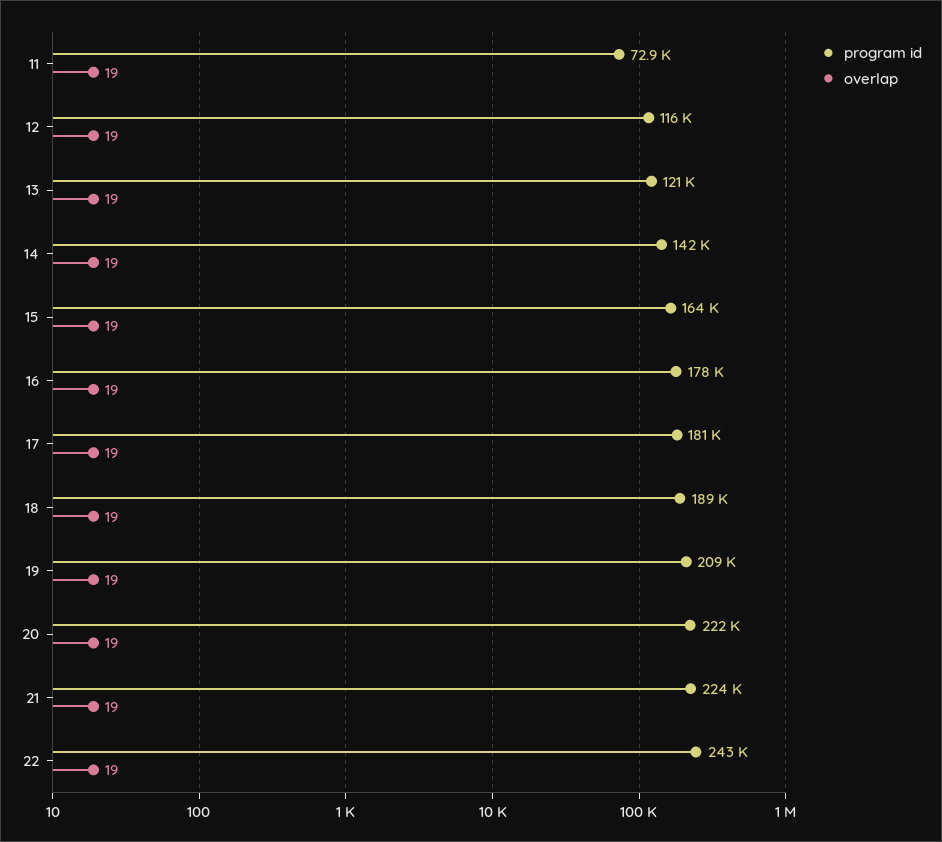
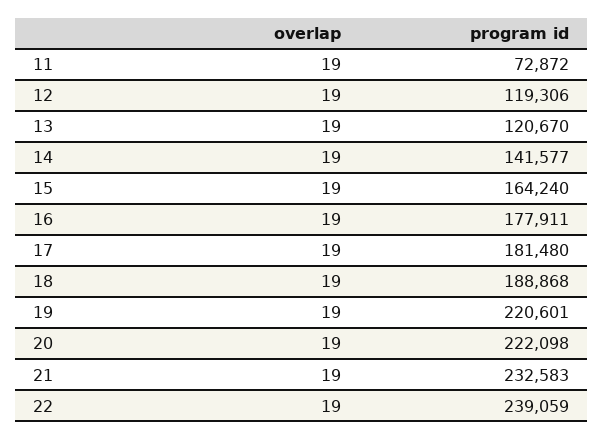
  {
    "program id": {
      "11": 72872,
-     "12": 116000,
+     "12": 119306,
      "13": 120670,
      "14": 141577,
      "15": 164240,
      "16": 177911,
      "17": 181480,
      "18": 188868,
-     "19": 209000,
+     "19": 220601,
      "20": 222098,
-     "21": 224000,
+     "21": 232583,
-     "22": 243000
+     "22": 239059
    },
    "overlap": {
      "11": 19,
      "12": 19,
      "13": 19,
      "14": 19,
      "15": 19,
      "16": 19,
      "17": 19,
      "18": 19,
      "19": 19,
      "20": 19,
      "21": 19,
      "22": 19
    }
  }

